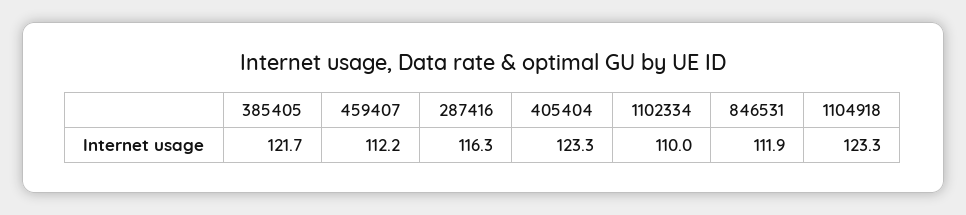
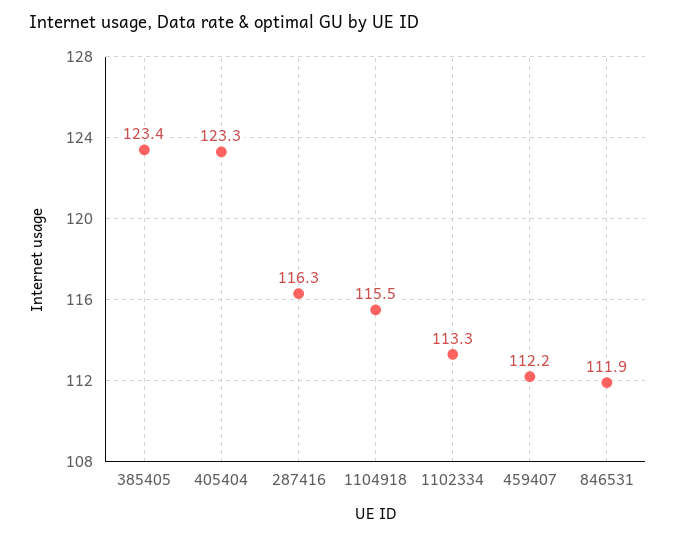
  {
-   "385405": 121.7,
+   "385405": 123.4,
    "459407": 112.2,
    "287416": 116.3,
    "405404": 123.3,
-   "1102334": 110,
+   "1102334": 113.3,
    "846531": 111.9,
-   "1104918": 123.3
+   "1104918": 115.5
  }

